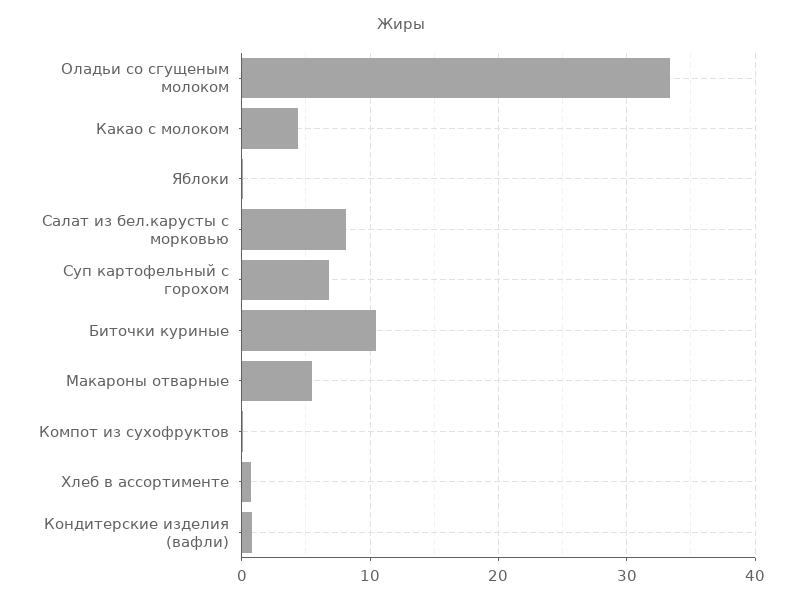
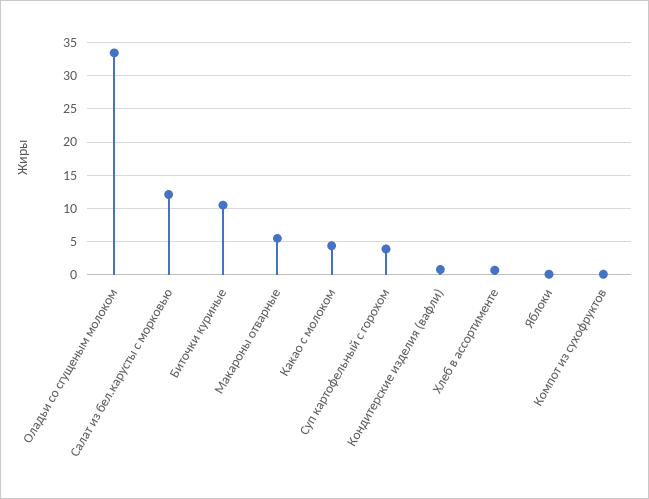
  {
    "Оладьи со сгущеным молоком": 33,
    "Какао с молоком": 4,
    "Яблоки": 0,
-   "Салат из бел.карусты с морковью": 8,
+   "Салат из бел.карусты с морковью": 12,
-   "Суп картофельный с горохом": 7,
+   "Суп картофельный с горохом": 4,
    "Биточки куриные": 11,
    "Макароны отварные": 6,
    "Компот из сухофруктов": 0,
    "Хлеб в ассортименте": 1,
    "Кондитерские изделия (вафли)": 1
  }

